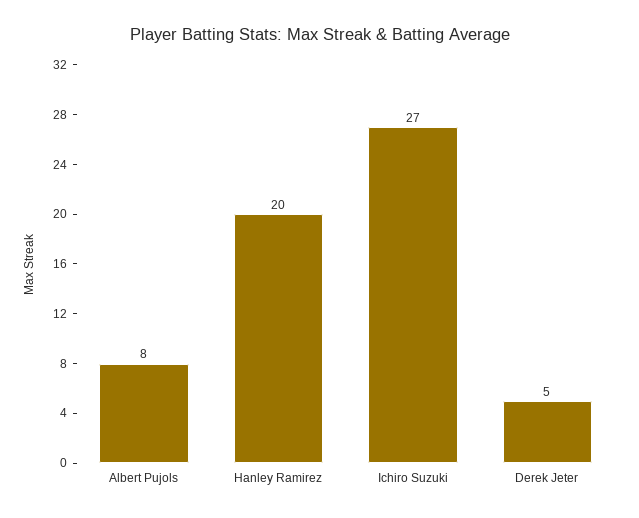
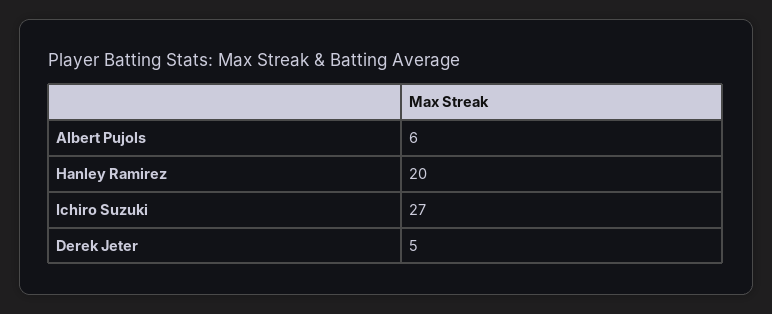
  {
-   "Albert Pujols": 8,
+   "Albert Pujols": 6,
    "Hanley Ramirez": 20,
    "Ichiro Suzuki": 27,
    "Derek Jeter": 5
  }

